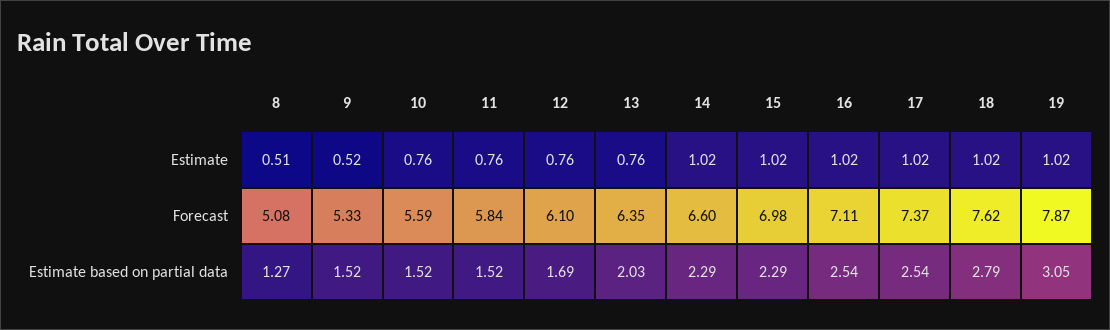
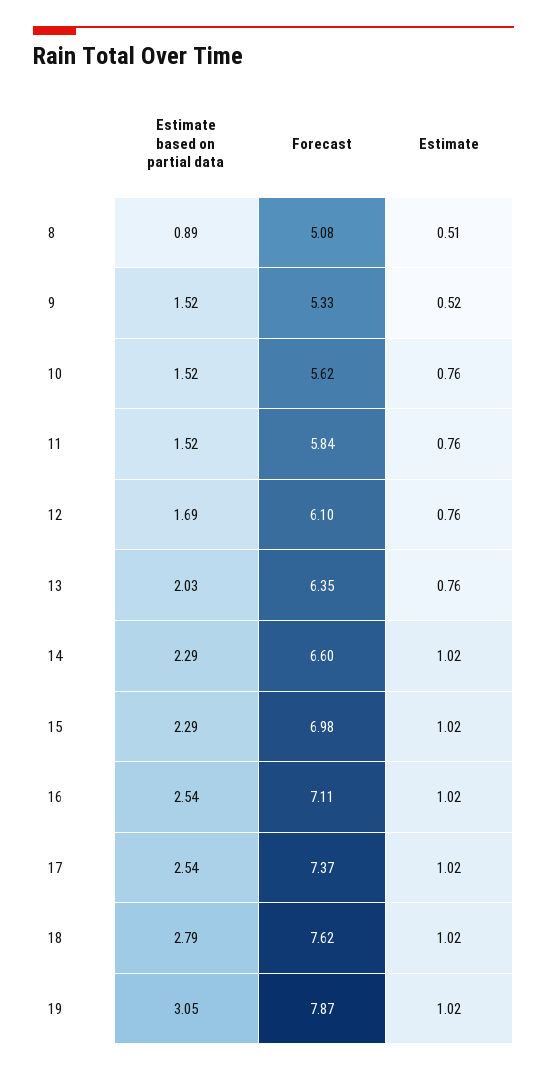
  {
    "8": {
      "Estimate": 0.51,
      "Forecast": 5.08,
-     "Estimate based on partial data": 1.27
+     "Estimate based on partial data": 0.89
    },
    "9": {
      "Estimate": 0.52,
      "Forecast": 5.33,
      "Estimate based on partial data": 1.52
    },
    "10": {
      "Estimate": 0.76,
-     "Forecast": 5.59,
+     "Forecast": 5.62,
      "Estimate based on partial data": 1.52
    },
    "11": {
      "Estimate": 0.76,
      "Forecast": 5.84,
      "Estimate based on partial data": 1.52
    },
    "12": {
      "Estimate": 0.76,
      "Forecast": 6.1,
      "Estimate based on partial data": 1.69
    },
    "13": {
      "Estimate": 0.76,
      "Forecast": 6.35,
      "Estimate based on partial data": 2.03
    },
    "14": {
      "Estimate": 1.02,
      "Forecast": 6.6,
      "Estimate based on partial data": 2.29
    },
    "15": {
      "Estimate": 1.02,
      "Forecast": 6.98,
      "Estimate based on partial data": 2.29
    },
    "16": {
      "Estimate": 1.02,
      "Forecast": 7.11,
      "Estimate based on partial data": 2.54
    },
    "17": {
      "Estimate": 1.02,
      "Forecast": 7.37,
      "Estimate based on partial data": 2.54
    },
    "18": {
      "Estimate": 1.02,
      "Forecast": 7.62,
      "Estimate based on partial data": 2.79
    },
    "19": {
      "Estimate": 1.02,
      "Forecast": 7.87,
      "Estimate based on partial data": 3.05
    }
  }

